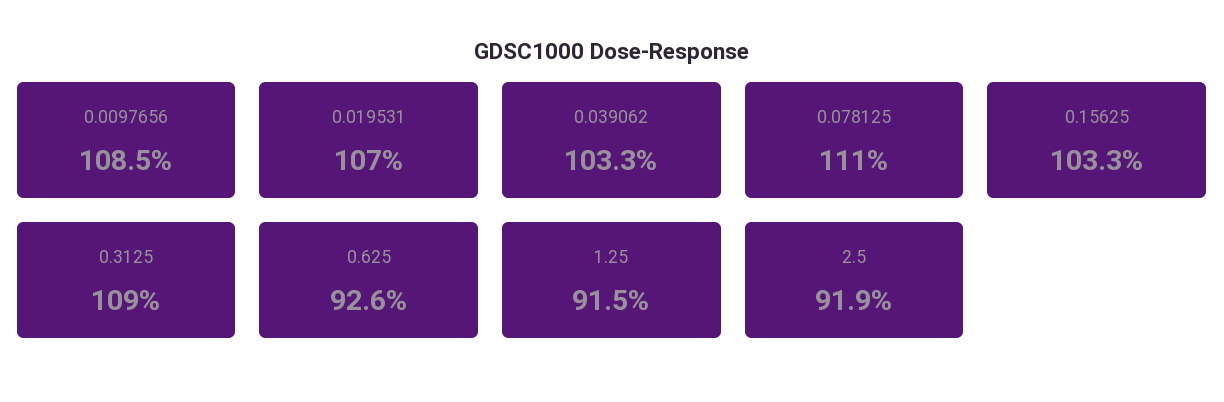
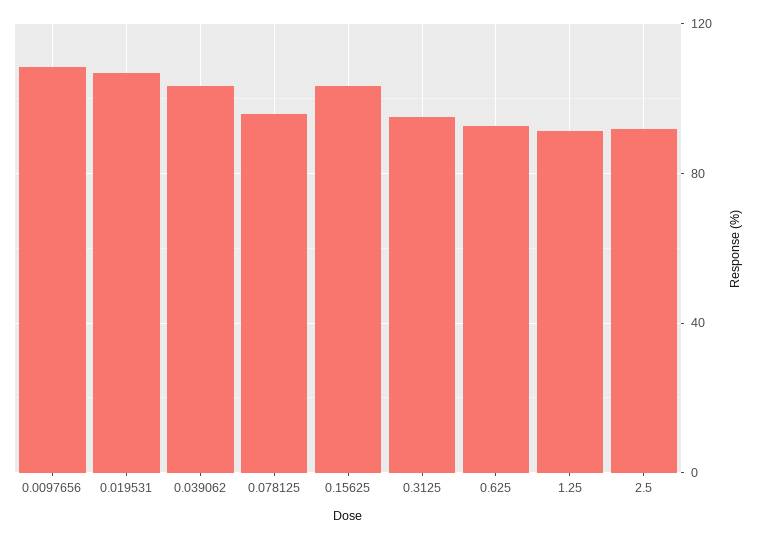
  {
    "0.0097656": 108.5,
    "0.019531": 107,
    "0.039062": 103.3,
-   "0.078125": 111,
+   "0.078125": 95,
    "0.15625": 103.3,
-   "0.3125": 109,
+   "0.3125": 95,
    "0.625": 92.6,
    "1.25": 91.5,
    "2.5": 91.9
  }

